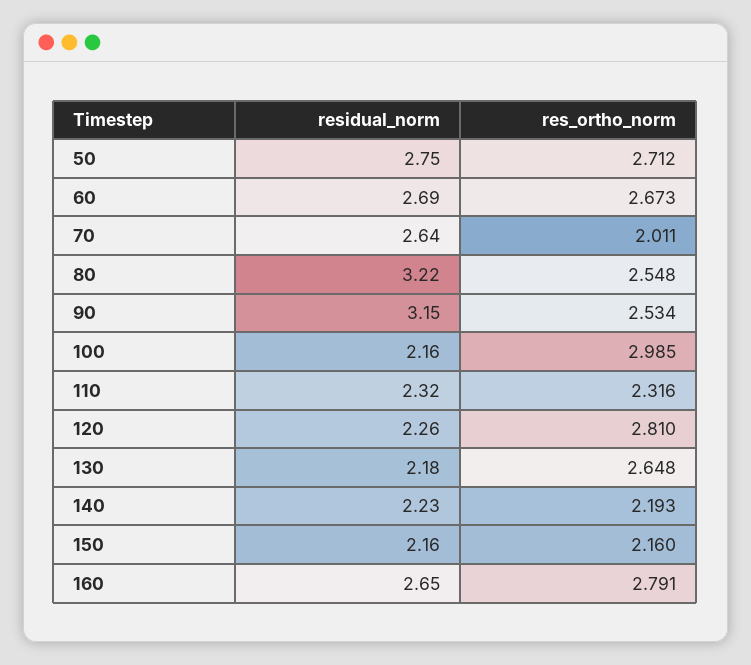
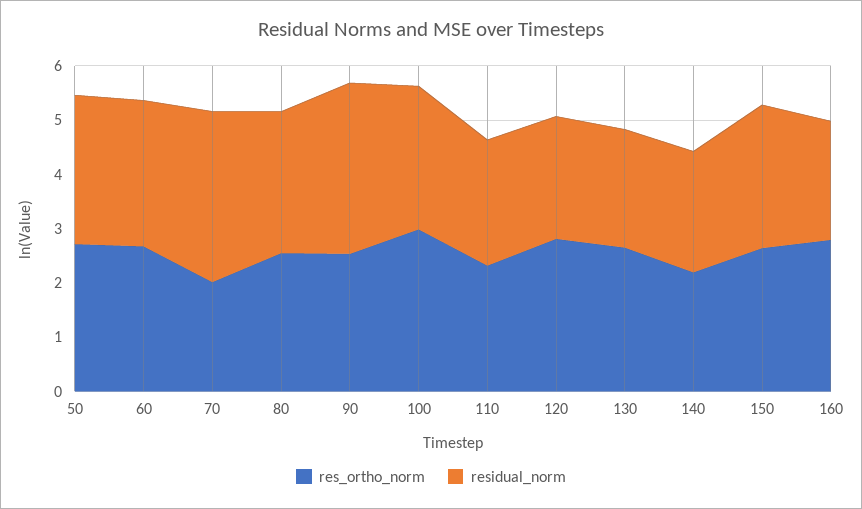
  {
    "residual_norm": {
      "50": 2.75,
      "60": 2.69,
-     "70": 2.64,
+     "70": 3.2,
-     "80": 3.22,
+     "80": 2.6,
      "90": 3.15,
-     "100": 2.16,
+     "100": 2.6,
      "110": 2.32,
      "120": 2.26,
      "130": 2.18,
      "140": 2.23,
-     "150": 2.16,
+     "150": 2.6,
-     "160": 2.65
+     "160": 2.2
    },
    "res_ortho_norm": {
      "50": 2.712,
      "60": 2.673,
      "70": 2.011,
      "80": 2.548,
      "90": 2.534,
      "100": 2.985,
      "110": 2.316,
      "120": 2.81,
      "130": 2.648,
      "140": 2.193,
-     "150": 2.16,
+     "150": 2.6,
      "160": 2.791
    }
  }

